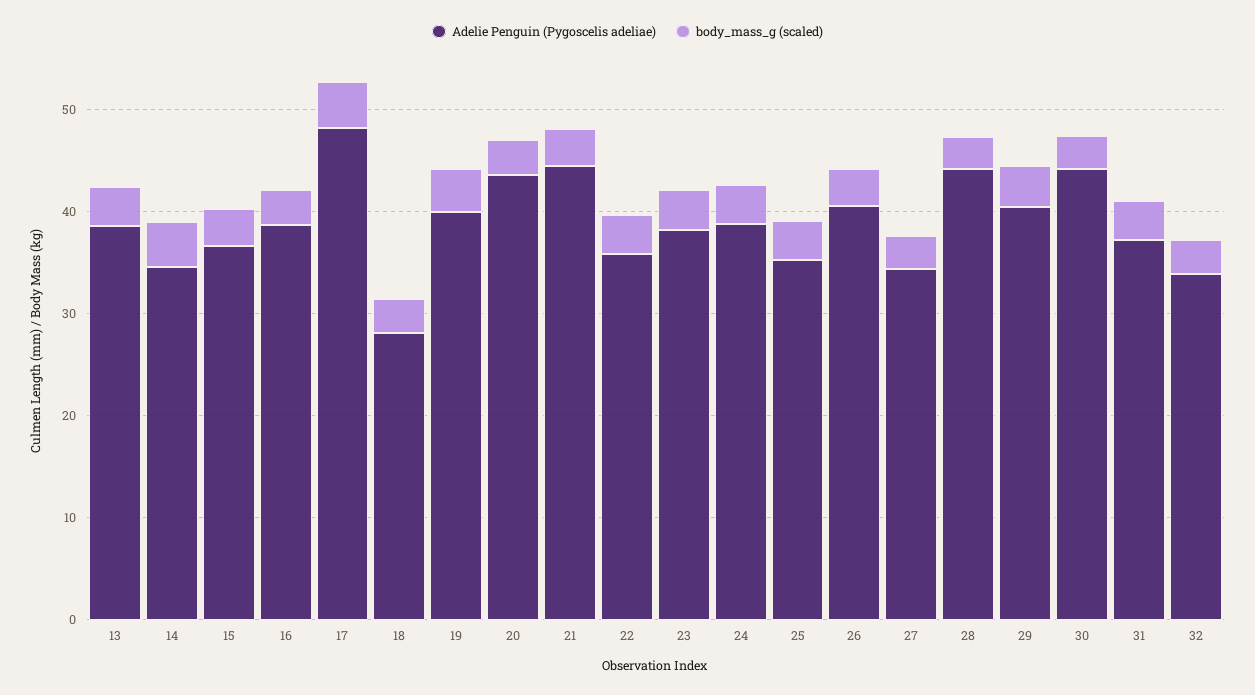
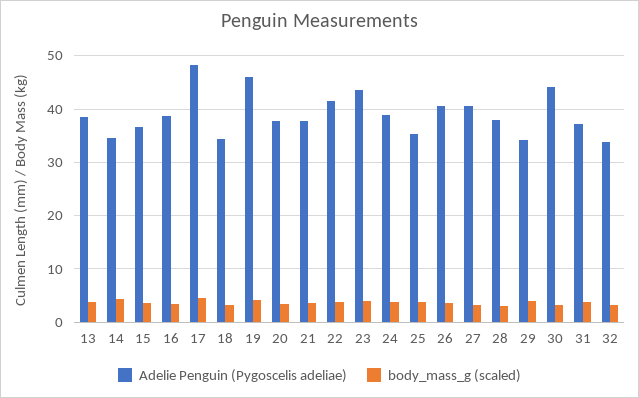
  {
    "Adelie Penguin (Pygoscelis adeliae)": {
      "13": 38,
      "14": 34,
      "15": 36,
      "16": 38,
      "17": 48,
-     "18": 28,
+     "18": 34,
-     "19": 40,
+     "19": 46,
-     "20": 44,
+     "20": 38,
-     "21": 44,
+     "21": 38,
-     "22": 36,
+     "22": 42,
-     "23": 38,
+     "23": 44,
      "24": 38,
      "25": 36,
      "26": 40,
-     "27": 34,
+     "27": 40,
-     "28": 44,
+     "28": 38,
-     "29": 40,
+     "29": 34,
      "30": 44,
      "31": 38,
      "32": 34
    },
    "body_mass_g (scaled)": {
      "13": 4,
      "14": 4,
      "15": 4,
      "16": 4,
      "17": 4,
      "18": 4,
      "19": 4,
      "20": 4,
      "21": 4,
      "22": 4,
      "23": 4,
      "24": 4,
      "25": 4,
      "26": 4,
      "27": 4,
      "28": 4,
      "29": 4,
      "30": 4,
      "31": 4,
      "32": 4
    }
  }

